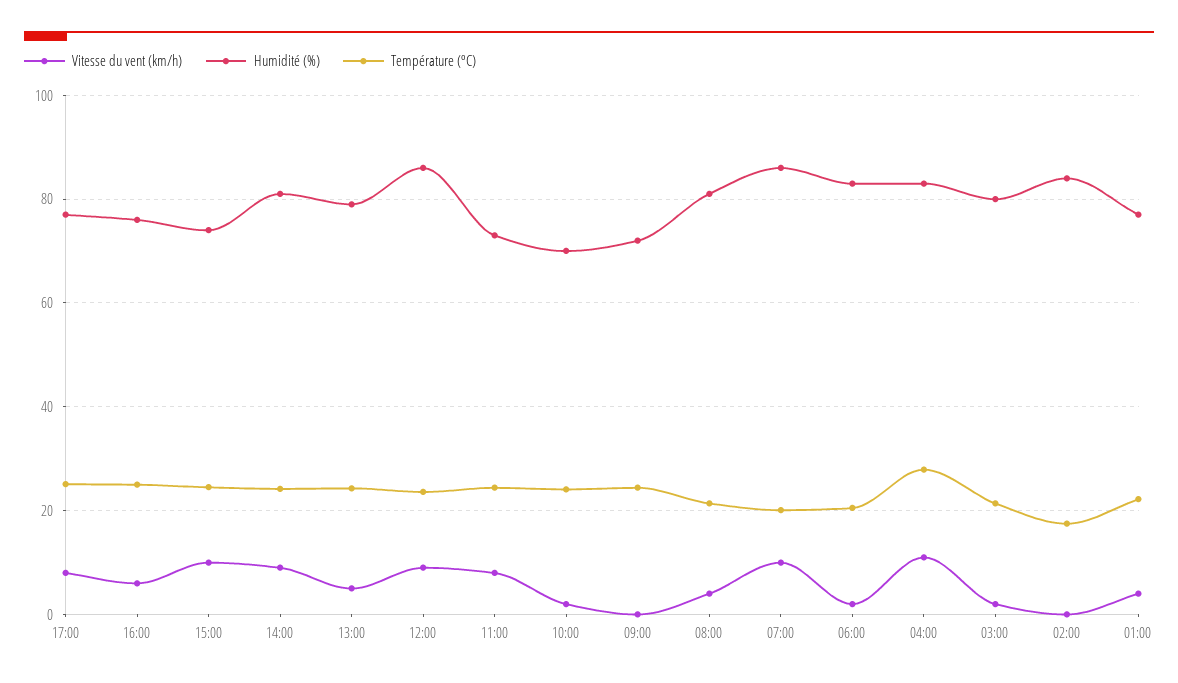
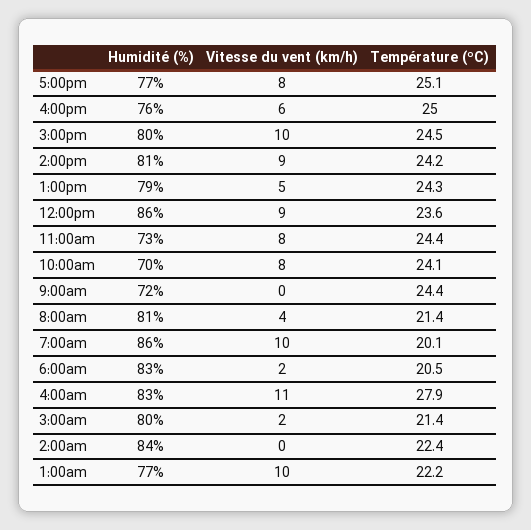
  {
    "Vitesse du vent (km/h)": {
      "17:00": 8,
      "16:00": 6,
      "15:00": 10,
      "14:00": 9,
      "13:00": 5,
      "12:00": 9,
      "11:00": 8,
-     "10:00": 2,
+     "10:00": 8,
      "09:00": 0,
      "08:00": 4,
      "07:00": 10,
      "06:00": 2,
      "04:00": 11,
      "03:00": 2,
      "02:00": 0,
-     "01:00": 4
+     "01:00": 10
    },
    "Humidité (%)": {
      "17:00": 77,
      "16:00": 76,
-     "15:00": 74,
+     "15:00": 80,
      "14:00": 81,
      "13:00": 79,
      "12:00": 86,
      "11:00": 73,
      "10:00": 70,
      "09:00": 72,
      "08:00": 81,
      "07:00": 86,
      "06:00": 83,
      "04:00": 83,
      "03:00": 80,
      "02:00": 84,
      "01:00": 77
    },
    "Température (ºC)": {
      "17:00": 25.1,
      "16:00": 25,
      "15:00": 24.5,
      "14:00": 24.2,
      "13:00": 24.3,
      "12:00": 23.6,
      "11:00": 24.4,
      "10:00": 24.1,
      "09:00": 24.4,
      "08:00": 21.4,
      "07:00": 20.1,
      "06:00": 20.5,
      "04:00": 27.9,
      "03:00": 21.4,
-     "02:00": 18,
+     "02:00": 22.4,
      "01:00": 22.2
    }
  }

